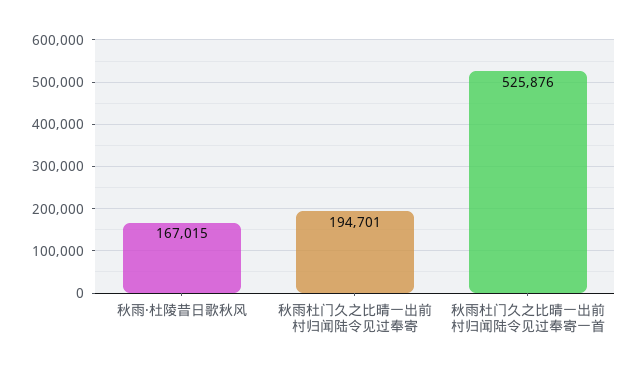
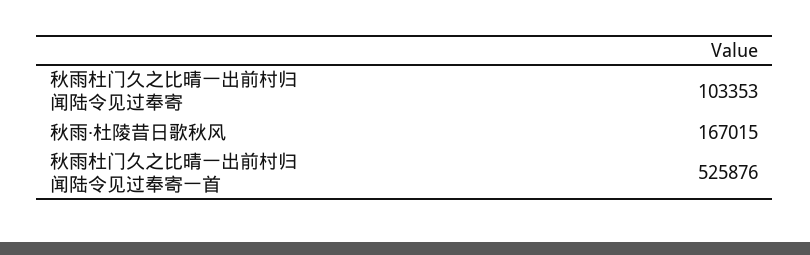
  {
    "秋雨·杜陵昔日歌秋风": 167015,
-   "秋雨杜门久之比晴一出前村归闻陆令见过奉寄": 194701,
+   "秋雨杜门久之比晴一出前村归闻陆令见过奉寄": 103353,
    "秋雨杜门久之比晴一出前村归闻陆令见过奉寄一首": 525876
  }

